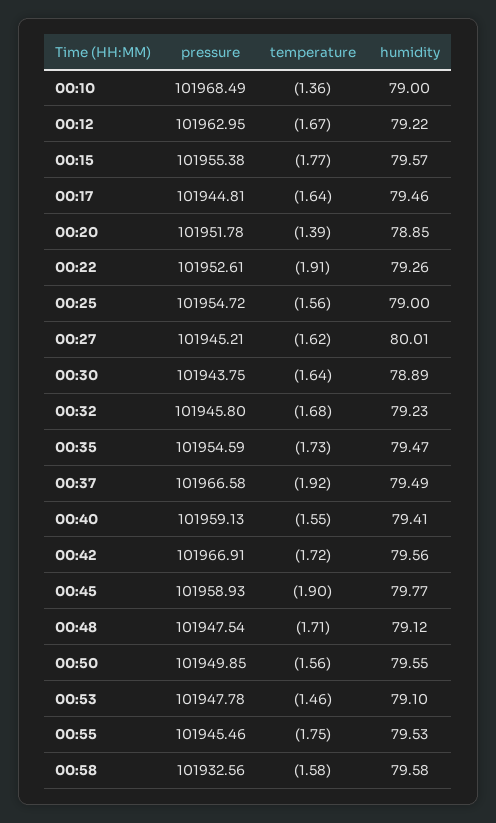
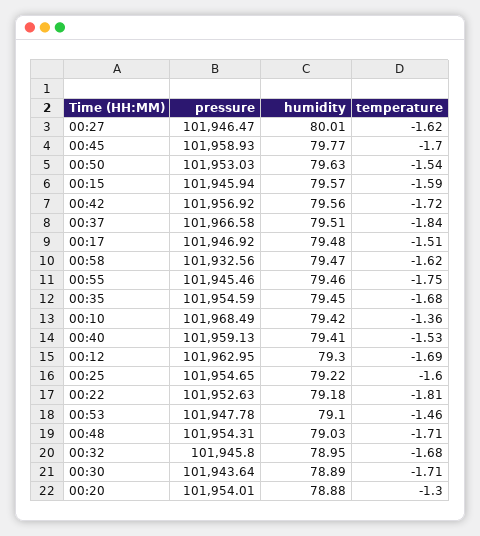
  {
    "pressure": {
      "00:10": 101968.49,
      "00:12": 101962.95,
-     "00:15": 101955.38,
+     "00:15": 101945.94,
-     "00:17": 101944.81,
+     "00:17": 101946.92,
-     "00:20": 101951.78,
+     "00:20": 101954.01,
-     "00:22": 101952.61,
+     "00:22": 101952.63,
-     "00:25": 101954.72,
+     "00:25": 101954.65,
-     "00:27": 101945.21,
+     "00:27": 101946.47,
-     "00:30": 101943.75,
+     "00:30": 101943.64,
      "00:32": 101945.8,
      "00:35": 101954.59,
      "00:37": 101966.58,
      "00:40": 101959.13,
-     "00:42": 101966.91,
+     "00:42": 101956.92,
      "00:45": 101958.93,
-     "00:48": 101947.54,
+     "00:48": 101954.31,
-     "00:50": 101949.85,
+     "00:50": 101953.03,
      "00:53": 101947.78,
      "00:55": 101945.46,
      "00:58": 101932.56
    },
    "temperature": {
      "00:10": -1.36,
-     "00:12": -1.67,
+     "00:12": -1.69,
-     "00:15": -1.77,
+     "00:15": -1.59,
-     "00:17": -1.64,
+     "00:17": -1.51,
-     "00:20": -1.39,
+     "00:20": -1.3,
-     "00:22": -1.91,
+     "00:22": -1.81,
-     "00:25": -1.56,
+     "00:25": -1.6,
      "00:27": -1.62,
-     "00:30": -1.64,
+     "00:30": -1.71,
      "00:32": -1.68,
-     "00:35": -1.73,
+     "00:35": -1.68,
-     "00:37": -1.92,
+     "00:37": -1.84,
-     "00:40": -1.55,
+     "00:40": -1.53,
      "00:42": -1.72,
-     "00:45": -1.9,
+     "00:45": -1.7,
      "00:48": -1.71,
-     "00:50": -1.56,
+     "00:50": -1.54,
      "00:53": -1.46,
      "00:55": -1.75,
-     "00:58": -1.58
+     "00:58": -1.62
    },
    "humidity": {
-     "00:10": 79,
+     "00:10": 79.42,
-     "00:12": 79.22,
+     "00:12": 79.3,
      "00:15": 79.57,
-     "00:17": 79.46,
+     "00:17": 79.48,
-     "00:20": 78.85,
+     "00:20": 78.88,
-     "00:22": 79.26,
+     "00:22": 79.18,
-     "00:25": 79,
+     "00:25": 79.22,
      "00:27": 80.01,
      "00:30": 78.89,
-     "00:32": 79.23,
+     "00:32": 78.95,
-     "00:35": 79.47,
+     "00:35": 79.45,
-     "00:37": 79.49,
+     "00:37": 79.51,
      "00:40": 79.41,
      "00:42": 79.56,
      "00:45": 79.77,
-     "00:48": 79.12,
+     "00:48": 79.03,
-     "00:50": 79.55,
+     "00:50": 79.63,
      "00:53": 79.1,
-     "00:55": 79.53,
+     "00:55": 79.46,
-     "00:58": 79.58
+     "00:58": 79.47
    }
  }

